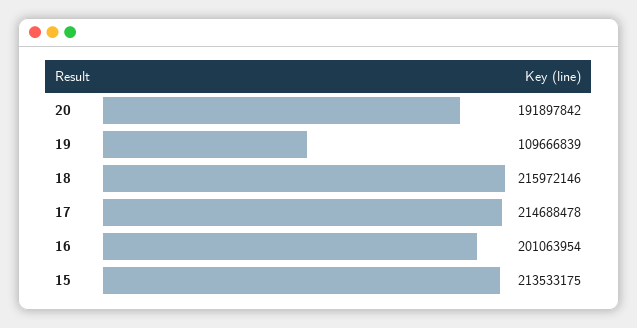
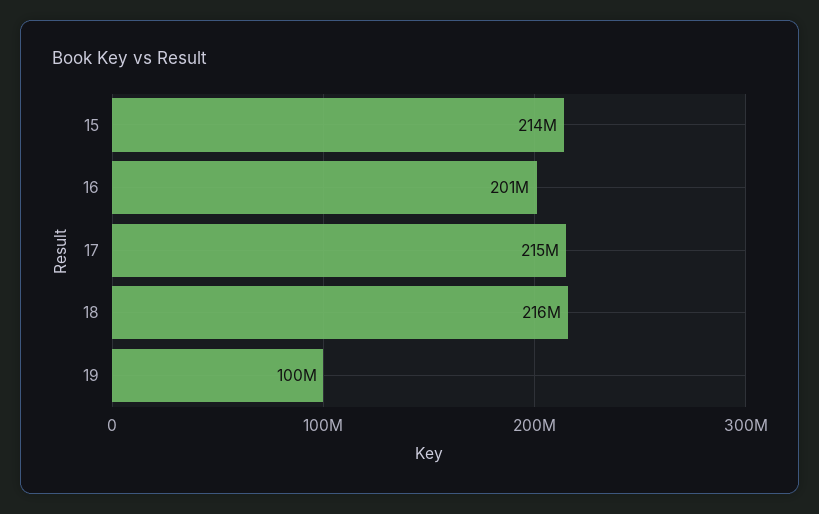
  {
-   "20": 191897842,
-   "19": 109666839,
+   "19": 100000000,
    "18": 215972146,
    "17": 214688478,
    "16": 201063954,
    "15": 213533175
  }

